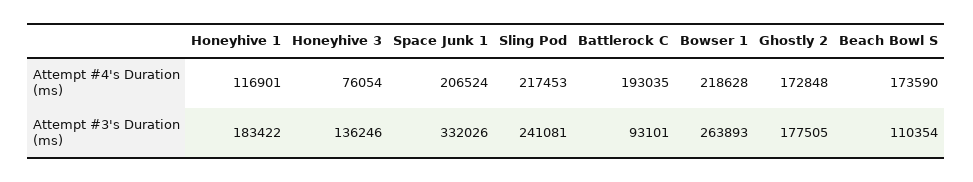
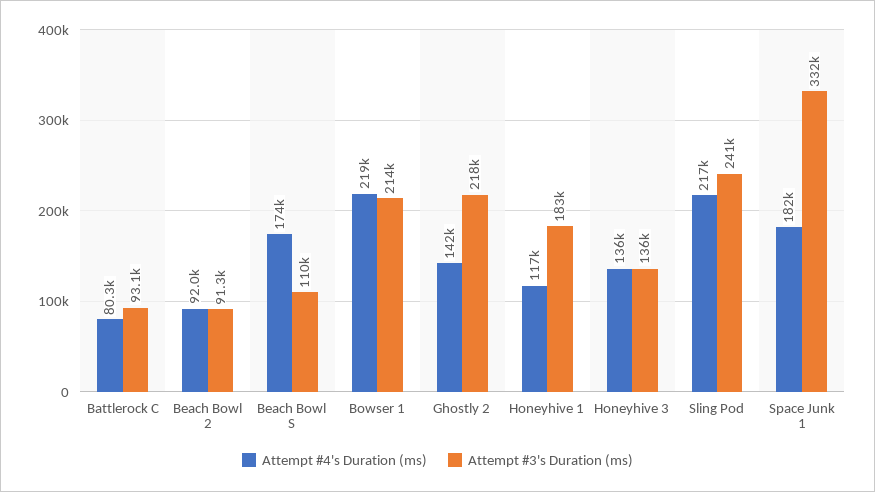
  {
    "Attempt #4's Duration (ms)": {
      "Honeyhive 1": 116901,
-     "Honeyhive 3": 76054,
+     "Honeyhive 3": 136000,
-     "Space Junk 1": 206524,
+     "Space Junk 1": 182000,
      "Sling Pod": 217453,
-     "Battlerock C": 193035,
+     "Battlerock C": 80300,
      "Bowser 1": 218628,
-     "Ghostly 2": 172848,
+     "Ghostly 2": 142000,
-     "Beach Bowl S": 173590
+     "Beach Bowl S": 173590,
+     "Beach Bowl 2": 92000
    },
    "Attempt #3's Duration (ms)": {
      "Honeyhive 1": 183422,
      "Honeyhive 3": 136246,
      "Space Junk 1": 332026,
      "Sling Pod": 241081,
      "Battlerock C": 93101,
-     "Bowser 1": 263893,
+     "Bowser 1": 214000,
-     "Ghostly 2": 177505,
+     "Ghostly 2": 218000,
-     "Beach Bowl S": 110354
+     "Beach Bowl S": 110354,
+     "Beach Bowl 2": 91300
    }
  }

